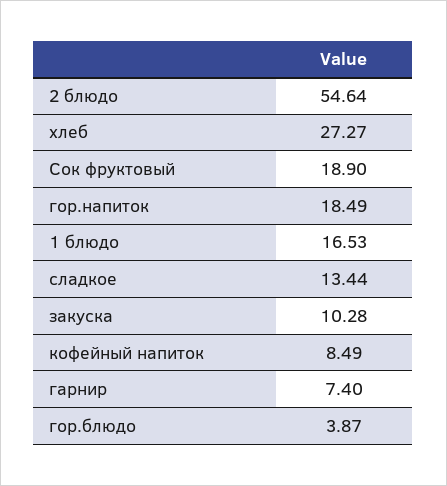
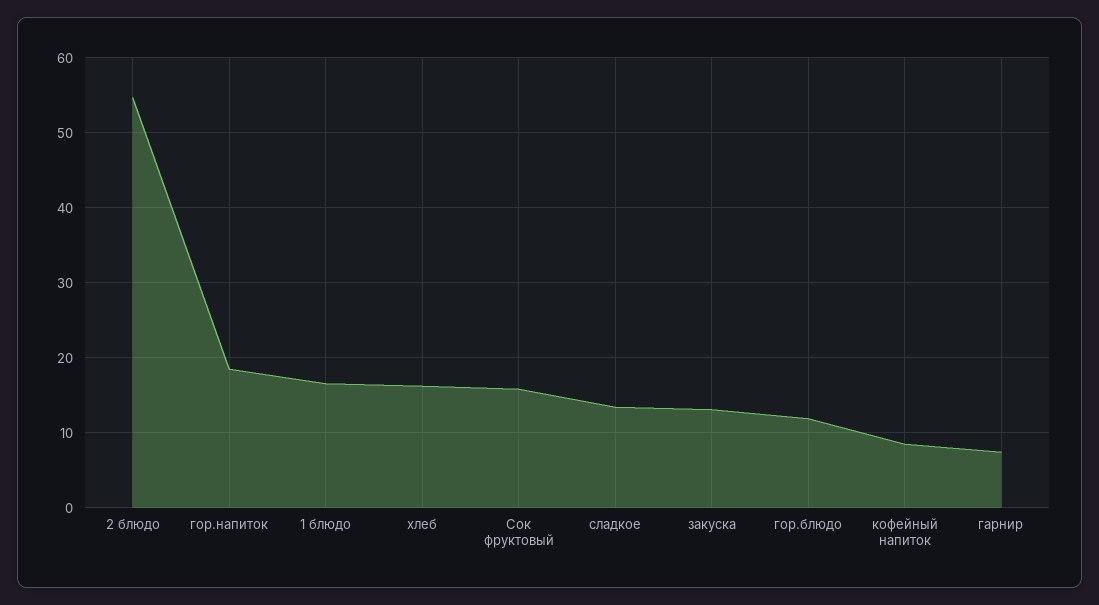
  {
    "2 блюдо": 54.64,
-   "хлеб": 27.27,
+   "хлеб": 16,
-   "Сок фруктовый": 18.9,
+   "Сок фруктовый": 16,
    "гор.напиток": 18.49,
    "1 блюдо": 16.53,
    "сладкое": 13.44,
-   "закуска": 10.28,
+   "закуска": 13,
    "кофейный напиток": 8.49,
    "гарнир": 7.4,
-   "гор.блюдо": 3.87
+   "гор.блюдо": 12
  }

